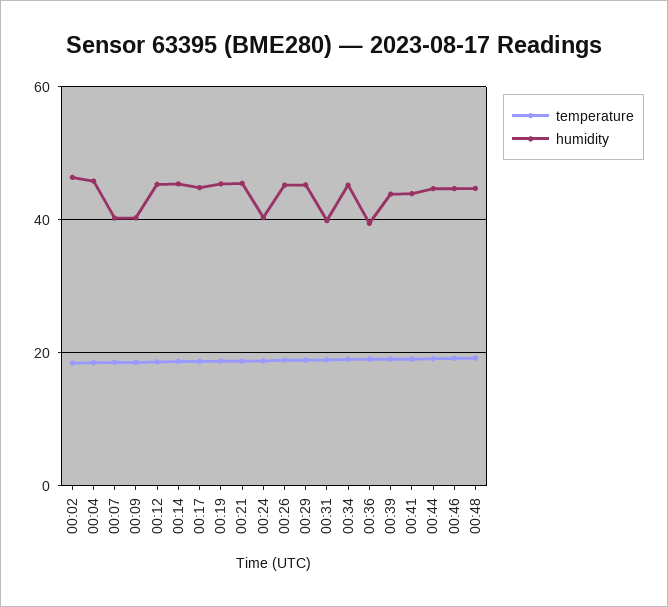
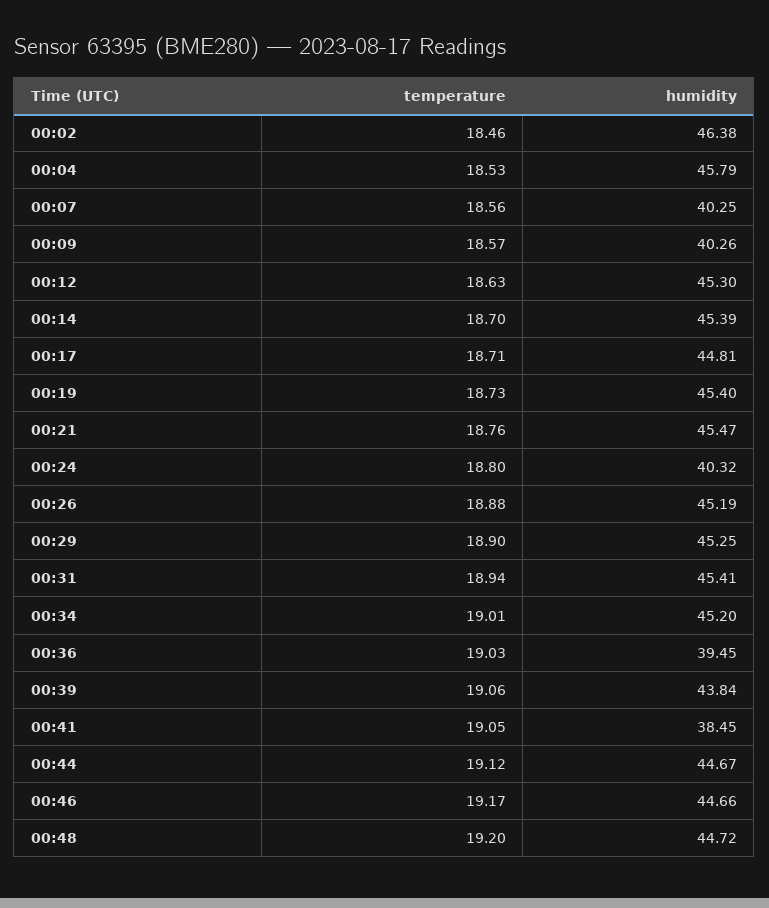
  {
    "temperature": {
      "00:02": 18.46,
      "00:04": 18.53,
      "00:07": 18.56,
      "00:09": 18.57,
      "00:12": 18.63,
      "00:14": 18.7,
      "00:17": 18.71,
      "00:19": 18.73,
      "00:21": 18.76,
      "00:24": 18.8,
      "00:26": 18.88,
      "00:29": 18.9,
      "00:31": 18.94,
      "00:34": 19.01,
      "00:36": 19.03,
      "00:39": 19.06,
      "00:41": 19.05,
      "00:44": 19.12,
      "00:46": 19.17,
      "00:48": 19.2
    },
    "humidity": {
      "00:02": 46.38,
      "00:04": 45.79,
      "00:07": 40.25,
      "00:09": 40.26,
      "00:12": 45.3,
      "00:14": 45.39,
      "00:17": 44.81,
      "00:19": 45.4,
      "00:21": 45.47,
      "00:24": 40.32,
      "00:26": 45.19,
      "00:29": 45.25,
-     "00:31": 40,
+     "00:31": 45.41,
      "00:34": 45.2,
      "00:36": 39.45,
      "00:39": 43.84,
-     "00:41": 44,
+     "00:41": 38.45,
      "00:44": 44.67,
      "00:46": 44.66,
      "00:48": 44.72
    }
  }

